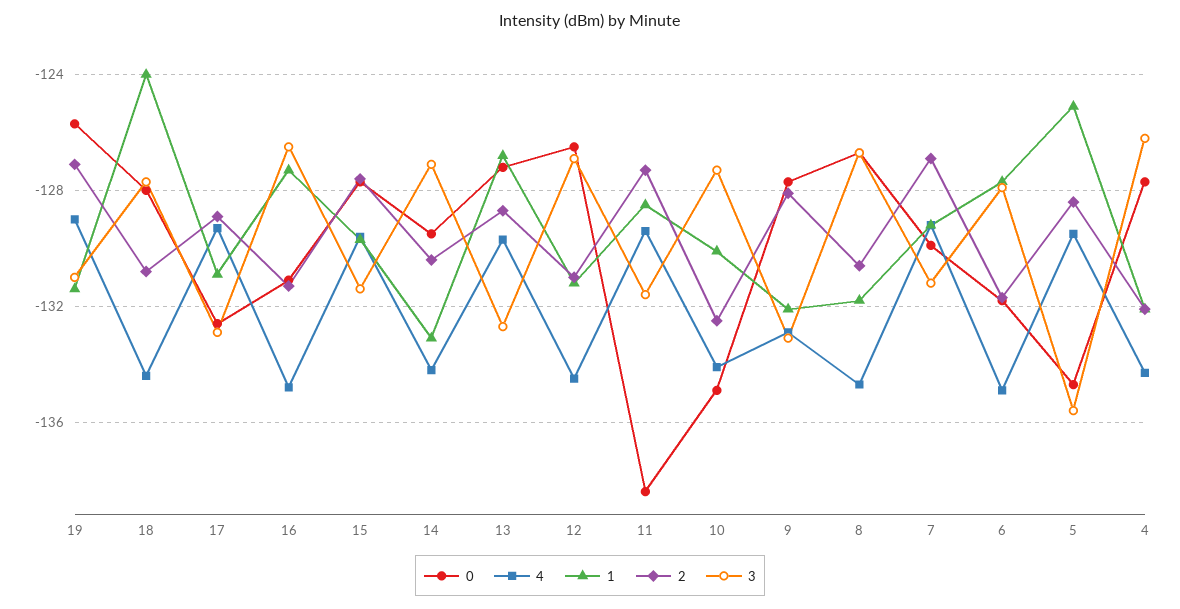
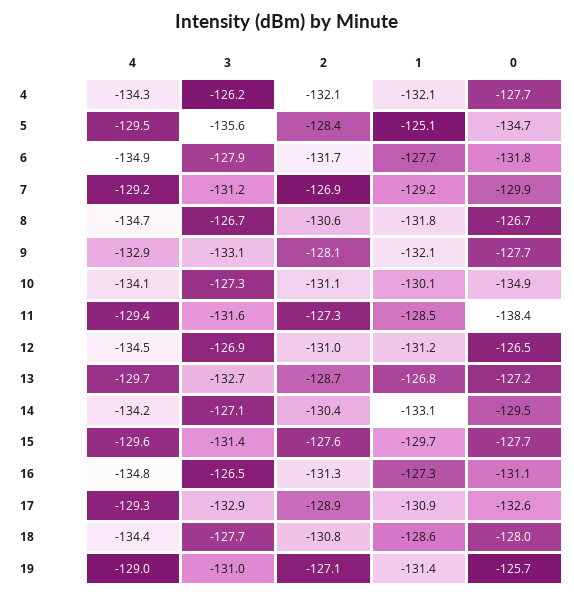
  {
    "0": {
      "19": -125.7,
      "18": -128,
      "17": -132.6,
      "16": -131.1,
      "15": -127.7,
      "14": -129.5,
      "13": -127.2,
      "12": -126.5,
      "11": -138.4,
      "10": -134.9,
      "9": -127.7,
      "8": -126.7,
      "7": -129.9,
      "6": -131.8,
      "5": -134.7,
      "4": -127.7
    },
    "4": {
      "19": -129,
      "18": -134.4,
      "17": -129.3,
      "16": -134.8,
      "15": -129.6,
      "14": -134.2,
      "13": -129.7,
      "12": -134.5,
      "11": -129.4,
      "10": -134.1,
      "9": -132.9,
      "8": -134.7,
      "7": -129.2,
      "6": -134.9,
      "5": -129.5,
      "4": -134.3
    },
    "1": {
      "19": -131.4,
-     "18": -124,
+     "18": -128.6,
      "17": -130.9,
      "16": -127.3,
      "15": -129.7,
      "14": -133.1,
      "13": -126.8,
      "12": -131.2,
      "11": -128.5,
      "10": -130.1,
      "9": -132.1,
      "8": -131.8,
      "7": -129.2,
      "6": -127.7,
      "5": -125.1,
      "4": -132.1
    },
    "2": {
      "19": -127.1,
      "18": -130.8,
      "17": -128.9,
      "16": -131.3,
      "15": -127.6,
      "14": -130.4,
      "13": -128.7,
      "12": -131,
      "11": -127.3,
-     "10": -132.5,
+     "10": -131.1,
      "9": -128.1,
      "8": -130.6,
      "7": -126.9,
      "6": -131.7,
      "5": -128.4,
      "4": -132.1
    },
    "3": {
      "19": -131,
      "18": -127.7,
      "17": -132.9,
      "16": -126.5,
      "15": -131.4,
      "14": -127.1,
      "13": -132.7,
      "12": -126.9,
      "11": -131.6,
      "10": -127.3,
      "9": -133.1,
      "8": -126.7,
      "7": -131.2,
      "6": -127.9,
      "5": -135.6,
      "4": -126.2
    }
  }

